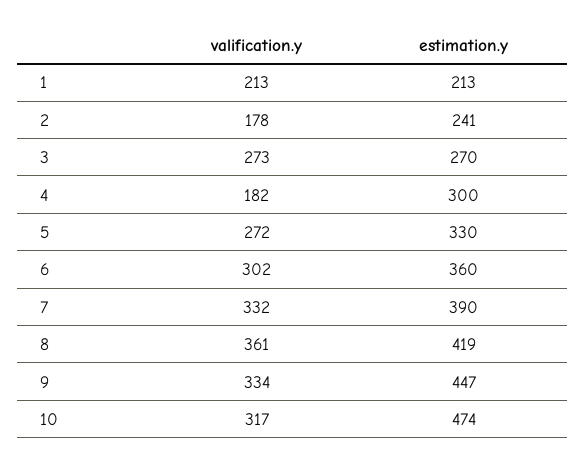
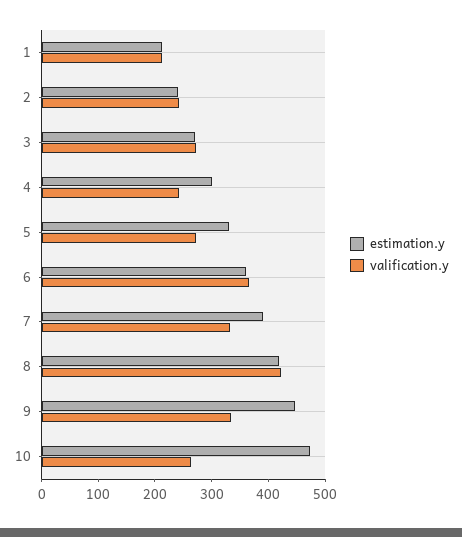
  {
    "valification.y": {
      "1": 213,
-     "2": 178,
+     "2": 240,
      "3": 273,
-     "4": 182,
+     "4": 240,
      "5": 272,
-     "6": 302,
+     "6": 360,
      "7": 332,
-     "8": 361,
+     "8": 420,
      "9": 334,
-     "10": 317
+     "10": 260
    },
    "estimation.y": {
      "1": 213,
      "2": 241,
      "3": 270,
      "4": 300,
      "5": 330,
      "6": 360,
      "7": 390,
      "8": 419,
      "9": 447,
      "10": 474
    }
  }

